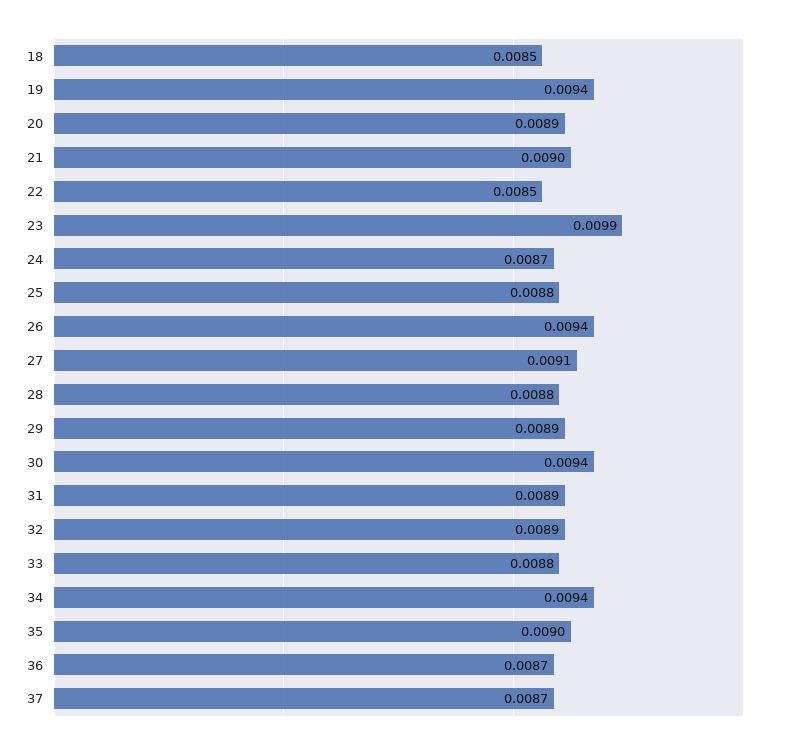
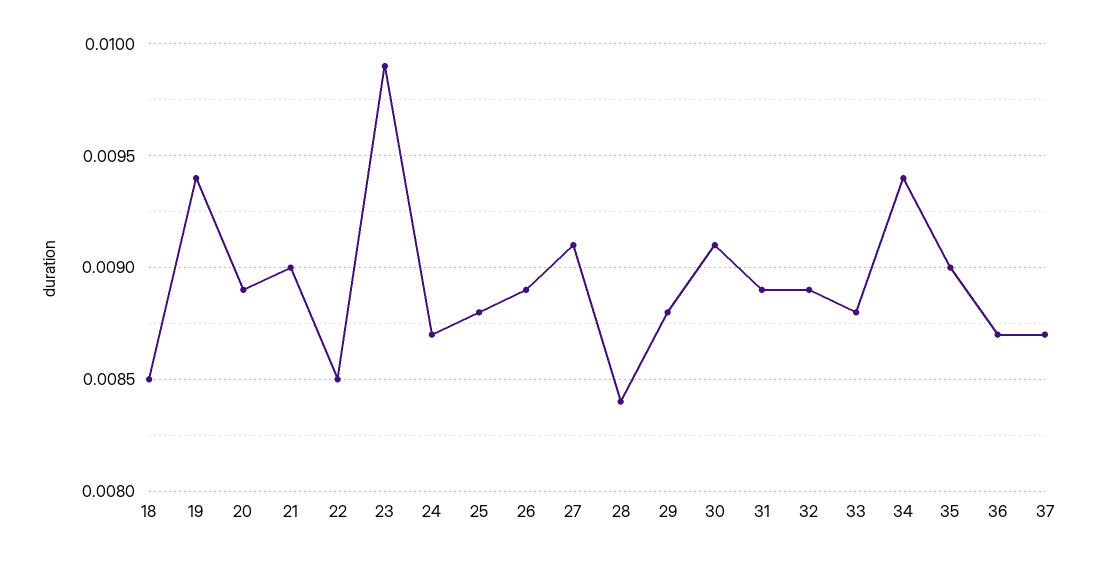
  {
    "18": 0.0085,
    "19": 0.0094,
    "20": 0.0089,
    "21": 0.009,
    "22": 0.0085,
    "23": 0.0099,
    "24": 0.0087,
    "25": 0.0088,
-   "26": 0.0094,
+   "26": 0.0089,
    "27": 0.0091,
-   "28": 0.0088,
+   "28": 0.0084,
-   "29": 0.0089,
+   "29": 0.0088,
-   "30": 0.0094,
+   "30": 0.0091,
    "31": 0.0089,
    "32": 0.0089,
    "33": 0.0088,
    "34": 0.0094,
    "35": 0.009,
    "36": 0.0087,
    "37": 0.0087
  }

